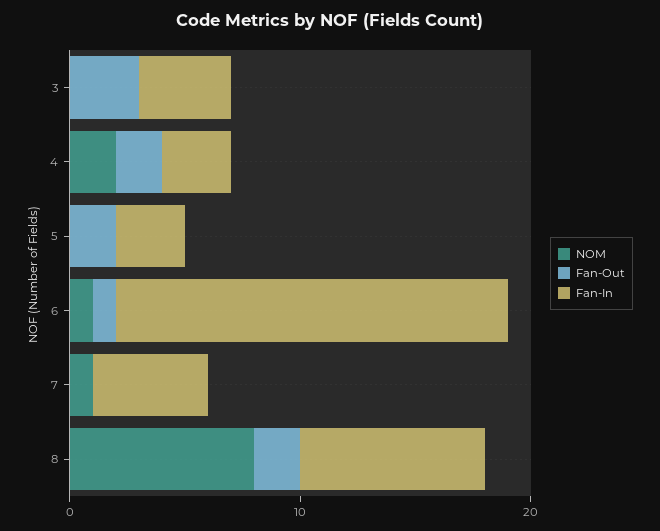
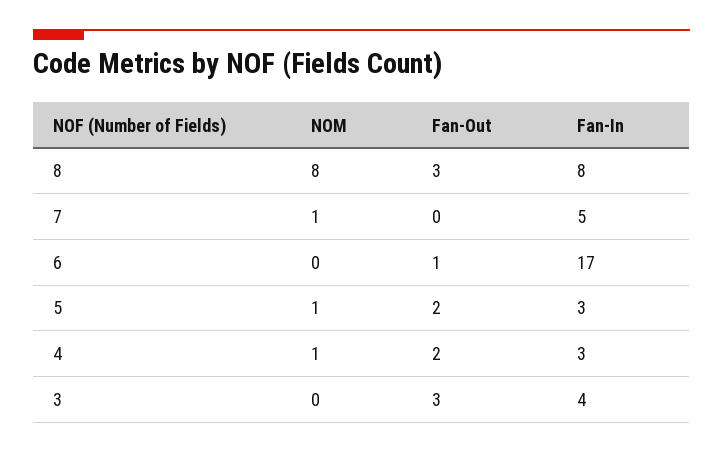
  {
    "NOM": {
      "3": 0,
-     "4": 2,
+     "4": 1,
-     "5": 0,
+     "5": 1,
-     "6": 1,
+     "6": 0,
      "7": 1,
      "8": 8
    },
    "Fan-Out": {
      "3": 3,
      "4": 2,
      "5": 2,
      "6": 1,
      "7": 0,
-     "8": 2
+     "8": 3
    },
    "Fan-In": {
      "3": 4,
      "4": 3,
      "5": 3,
      "6": 17,
      "7": 5,
      "8": 8
    }
  }

